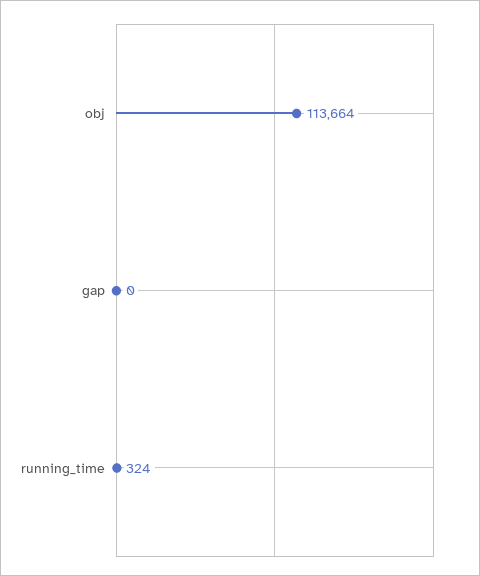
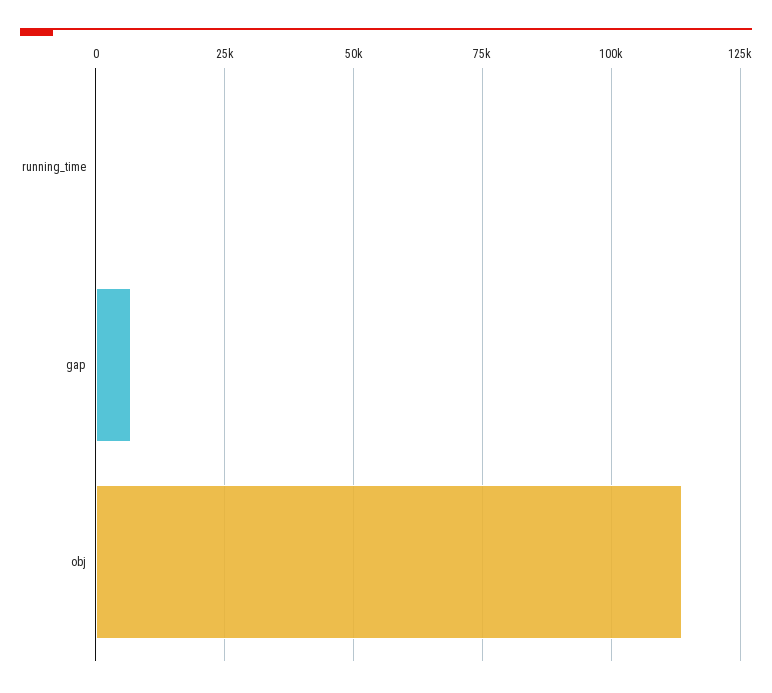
  {
    "obj": 113664,
-   "gap": 0,
+   "gap": 7500,
    "running_time": 324
  }

